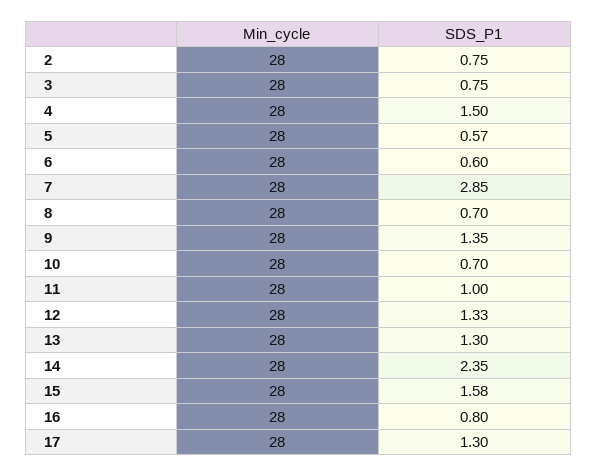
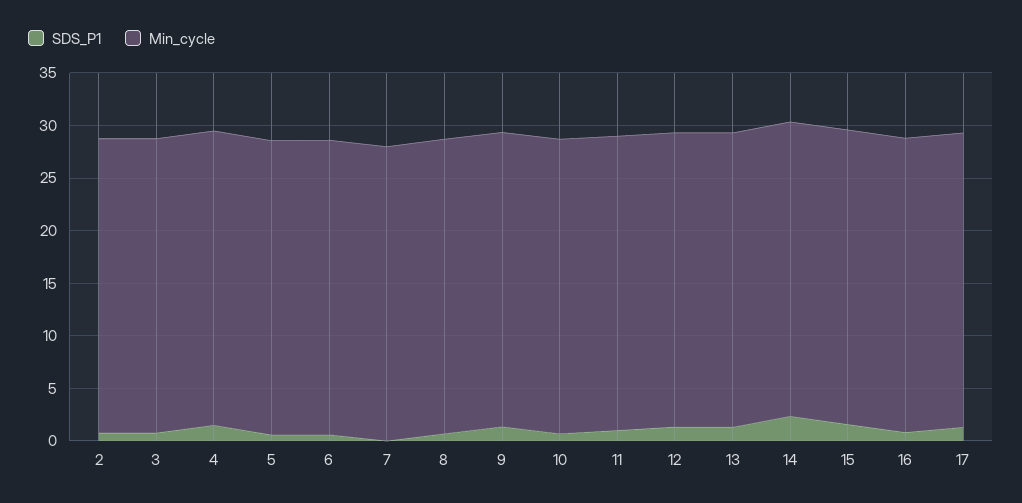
  {
    "Min_cycle": {
      "2": 28,
      "3": 28,
      "4": 28,
      "5": 28,
      "6": 28,
      "7": 28,
      "8": 28,
      "9": 28,
      "10": 28,
      "11": 28,
      "12": 28,
      "13": 28,
      "14": 28,
      "15": 28,
      "16": 28,
      "17": 28
    },
    "SDS_P1": {
      "2": 0.75,
      "3": 0.75,
      "4": 1.5,
      "5": 0.57,
      "6": 0.6,
-     "7": 2.85,
+     "7": 0,
      "8": 0.7,
      "9": 1.35,
      "10": 0.7,
      "11": 1,
      "12": 1.33,
      "13": 1.3,
      "14": 2.35,
      "15": 1.58,
      "16": 0.8,
      "17": 1.3
    }
  }

